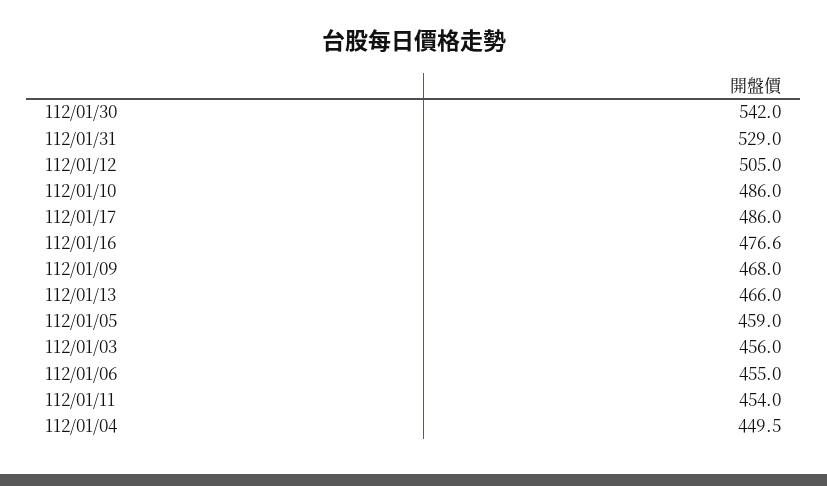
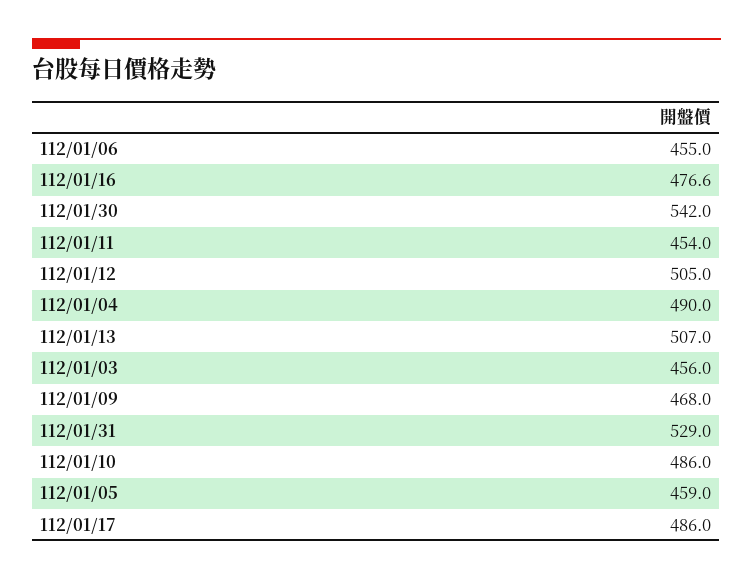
  {
    "112/01/30": 542,
    "112/01/31": 529,
    "112/01/12": 505,
    "112/01/10": 486,
    "112/01/17": 486,
    "112/01/16": 476.6,
    "112/01/09": 468,
-   "112/01/13": 466,
+   "112/01/13": 507,
    "112/01/05": 459,
    "112/01/03": 456,
    "112/01/06": 455,
    "112/01/11": 454,
-   "112/01/04": 449.5
+   "112/01/04": 490
  }

